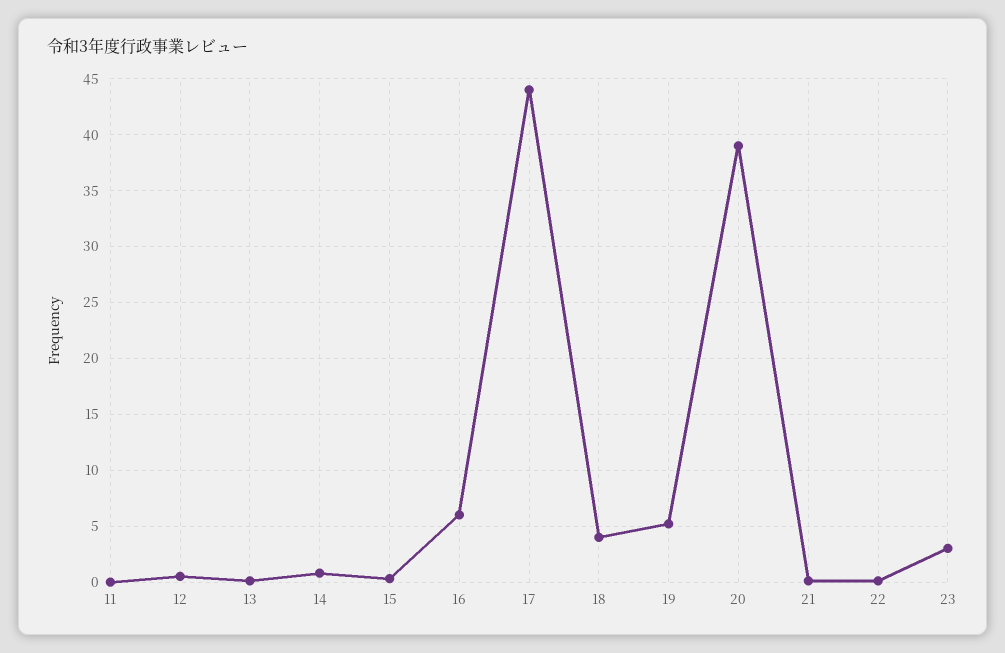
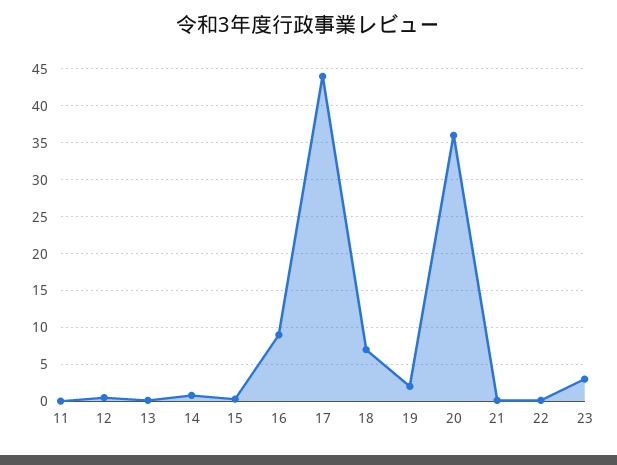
  {
    "11": 0,
    "12": 1,
    "13": 0,
    "14": 1,
    "15": 0,
-   "16": 6,
+   "16": 9,
    "17": 44,
-   "18": 4,
+   "18": 7,
-   "19": 5,
+   "19": 2,
-   "20": 39,
+   "20": 36,
    "21": 0,
    "22": 0,
    "23": 3
  }

